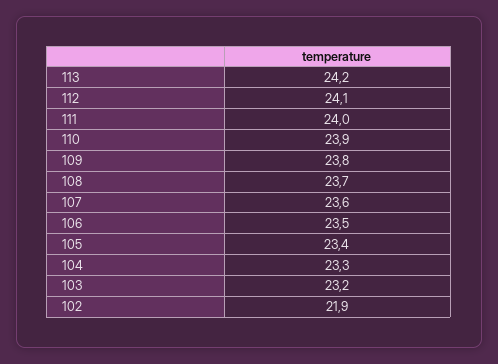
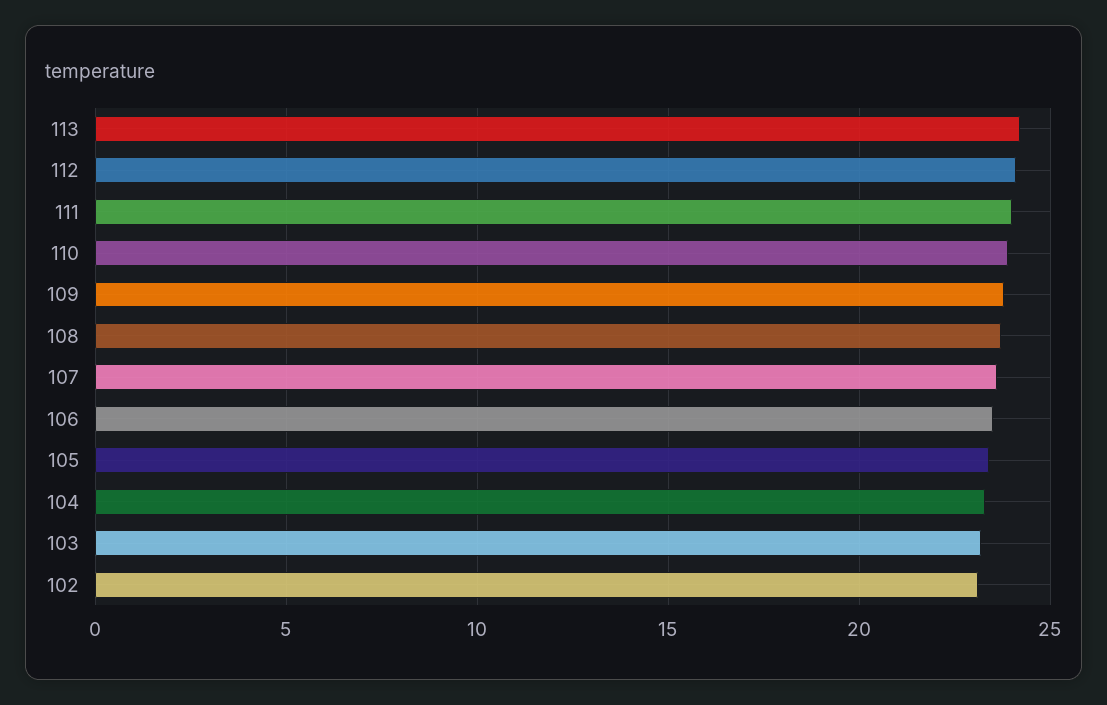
  {
    "113": 24.2,
    "112": 24.1,
    "111": 24,
    "110": 23.9,
    "109": 23.8,
    "108": 23.7,
    "107": 23.6,
    "106": 23.5,
    "105": 23.4,
    "104": 23.3,
    "103": 23.2,
-   "102": 21.9
+   "102": 23
  }

